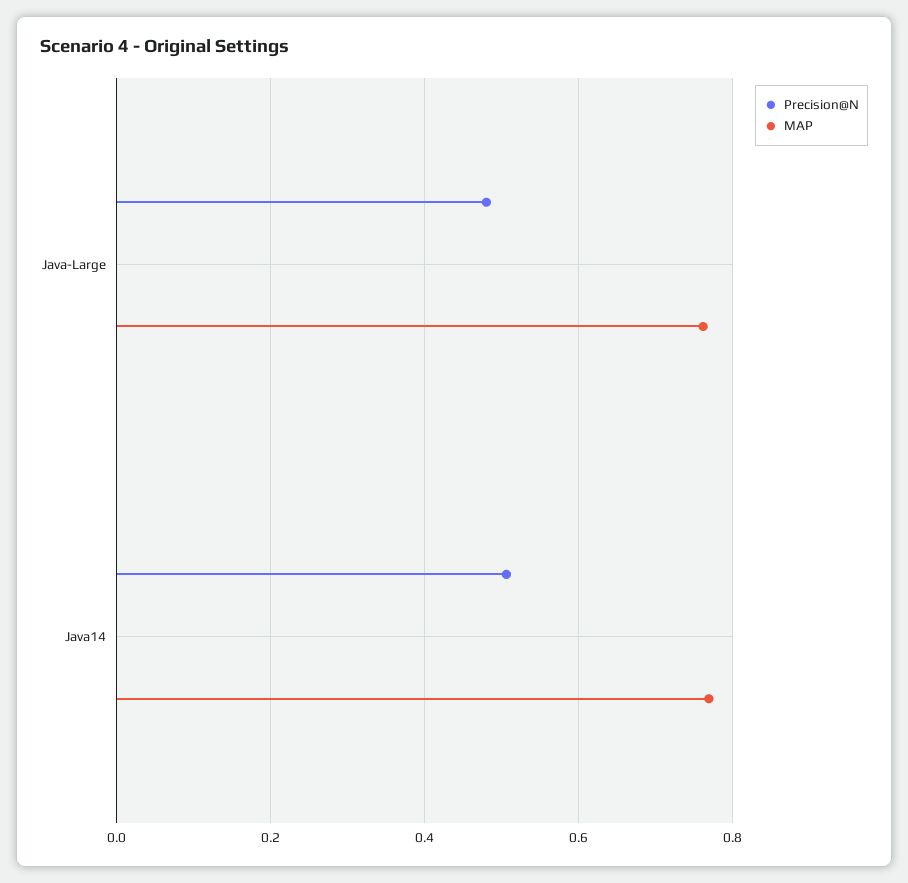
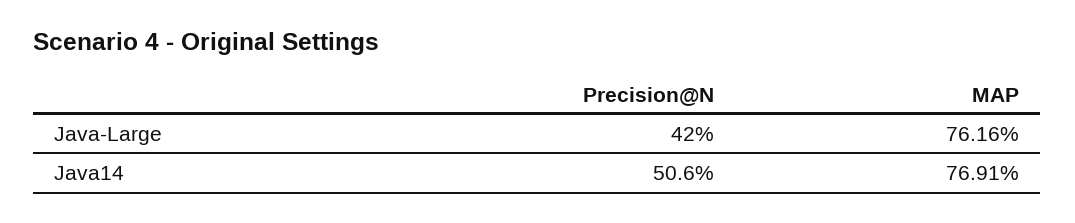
  {
    "Precision@N": {
-     "Java-Large": 0.48,
+     "Java-Large": 0.42,
      "Java14": 0.506
    },
    "MAP": {
      "Java-Large": 0.7616,
      "Java14": 0.7691
    }
  }

